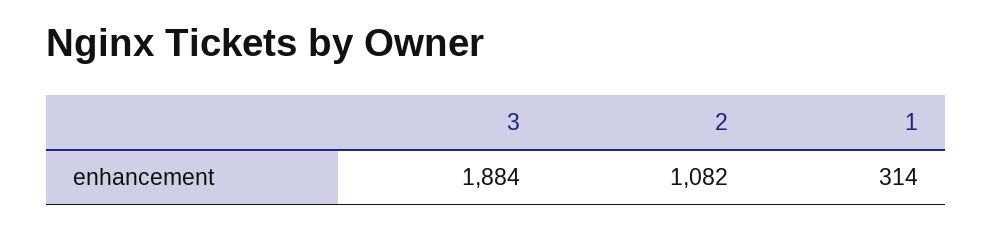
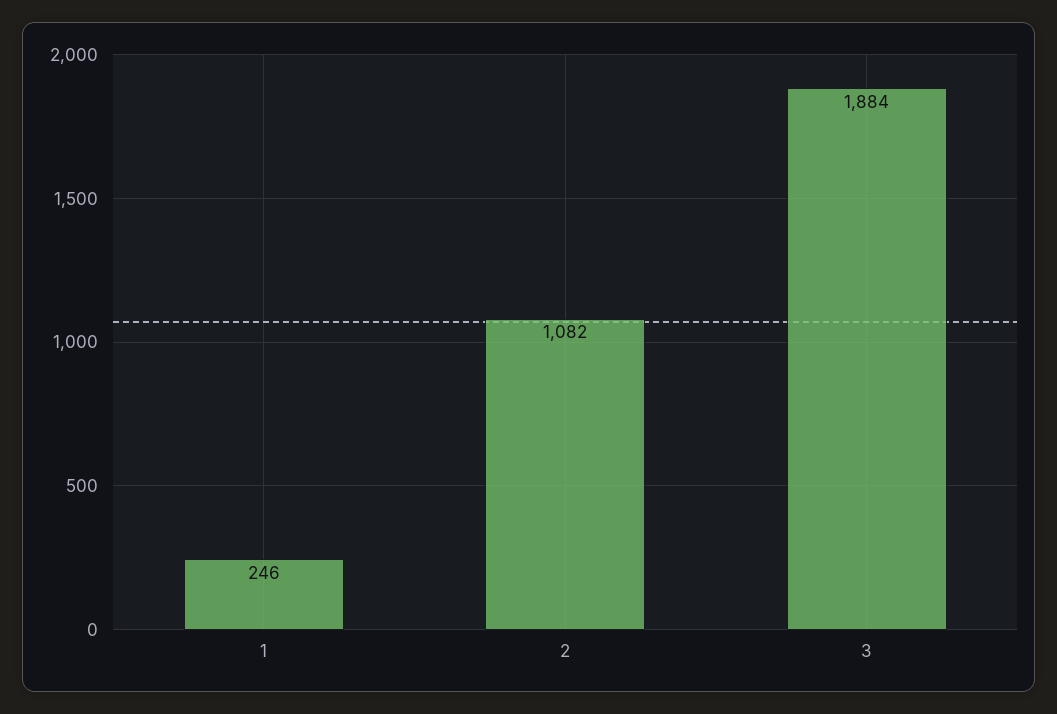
  {
    "3": 1884,
    "2": 1082,
-   "1": 314
+   "1": 246
  }

